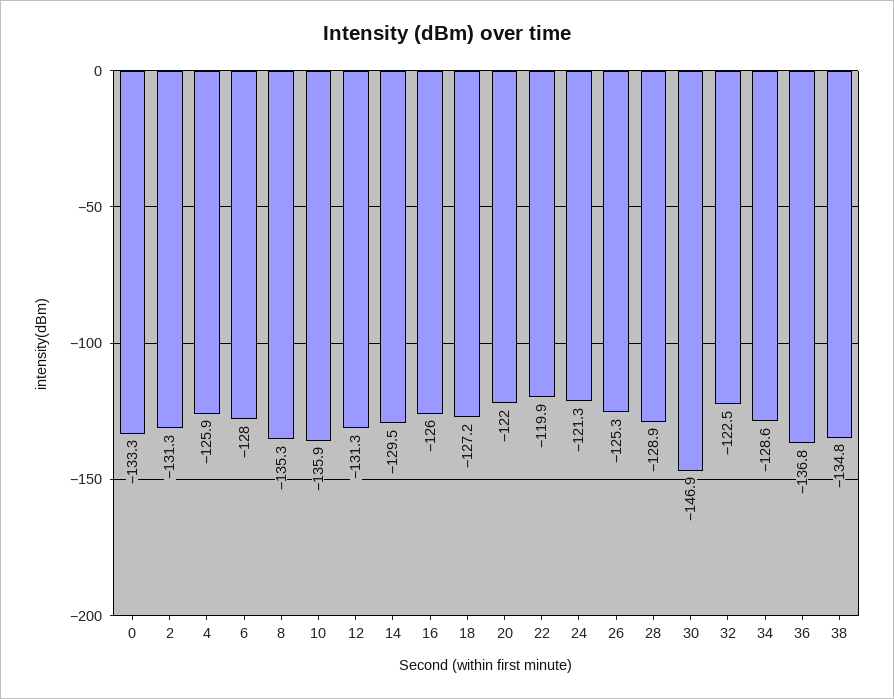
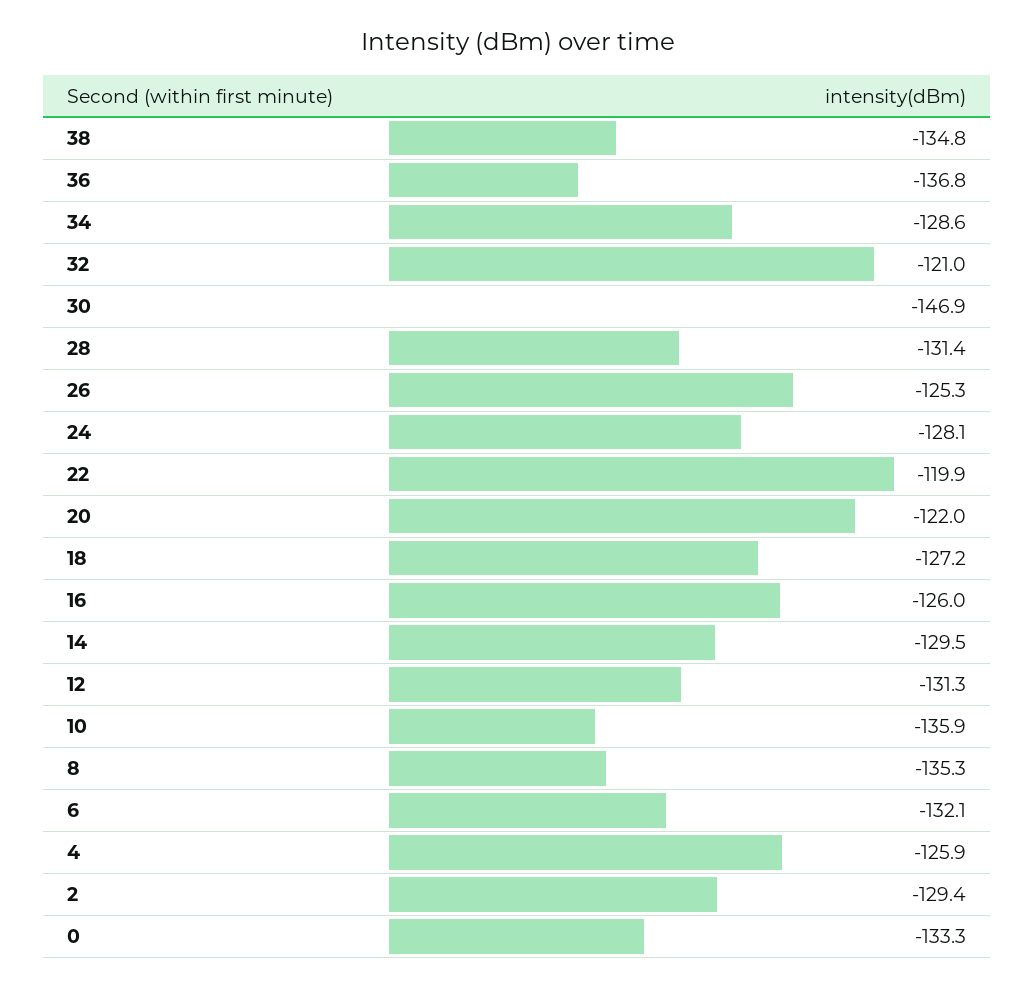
  {
    "0": -133.3,
-   "2": -131.3,
+   "2": -129.4,
    "4": -125.9,
-   "6": -128,
+   "6": -132.1,
    "8": -135.3,
    "10": -135.9,
    "12": -131.3,
    "14": -129.5,
    "16": -126,
    "18": -127.2,
    "20": -122,
    "22": -119.9,
-   "24": -121.3,
+   "24": -128.1,
    "26": -125.3,
-   "28": -128.9,
+   "28": -131.4,
    "30": -146.9,
-   "32": -122.5,
+   "32": -121,
    "34": -128.6,
    "36": -136.8,
    "38": -134.8
  }

